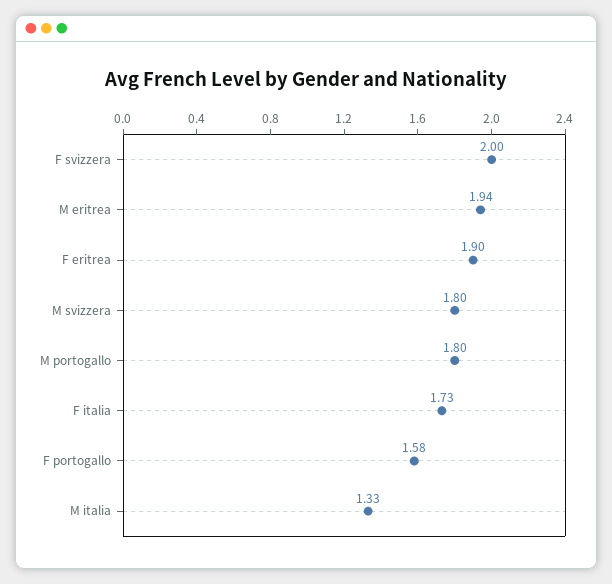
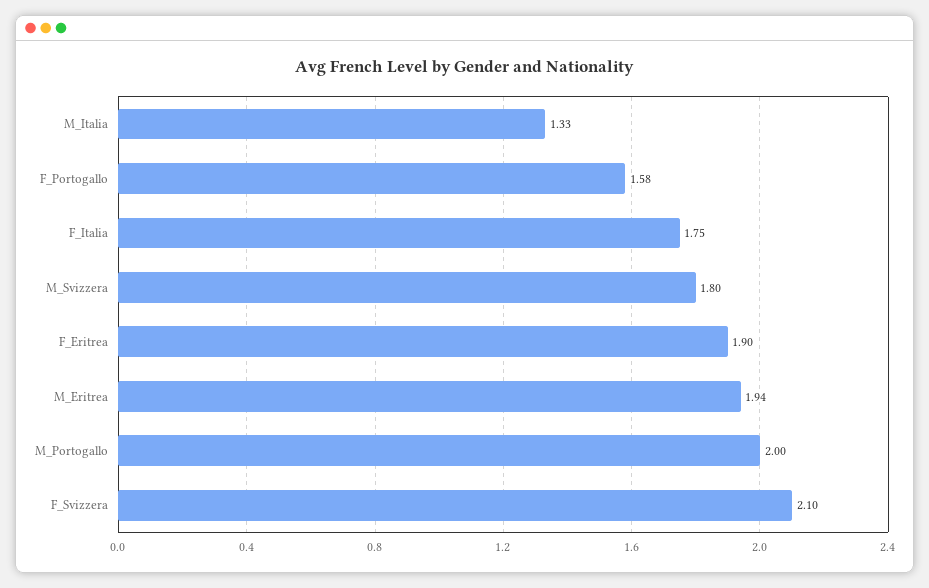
  {
-   "F svizzera": 2,
+   "F svizzera": 2.1,
    "M eritrea": 1.94,
    "F eritrea": 1.9,
    "M svizzera": 1.8,
-   "M portogallo": 1.8,
+   "M portogallo": 2,
-   "F italia": 1.73,
+   "F italia": 1.75,
    "F portogallo": 1.58,
    "M italia": 1.33
  }

